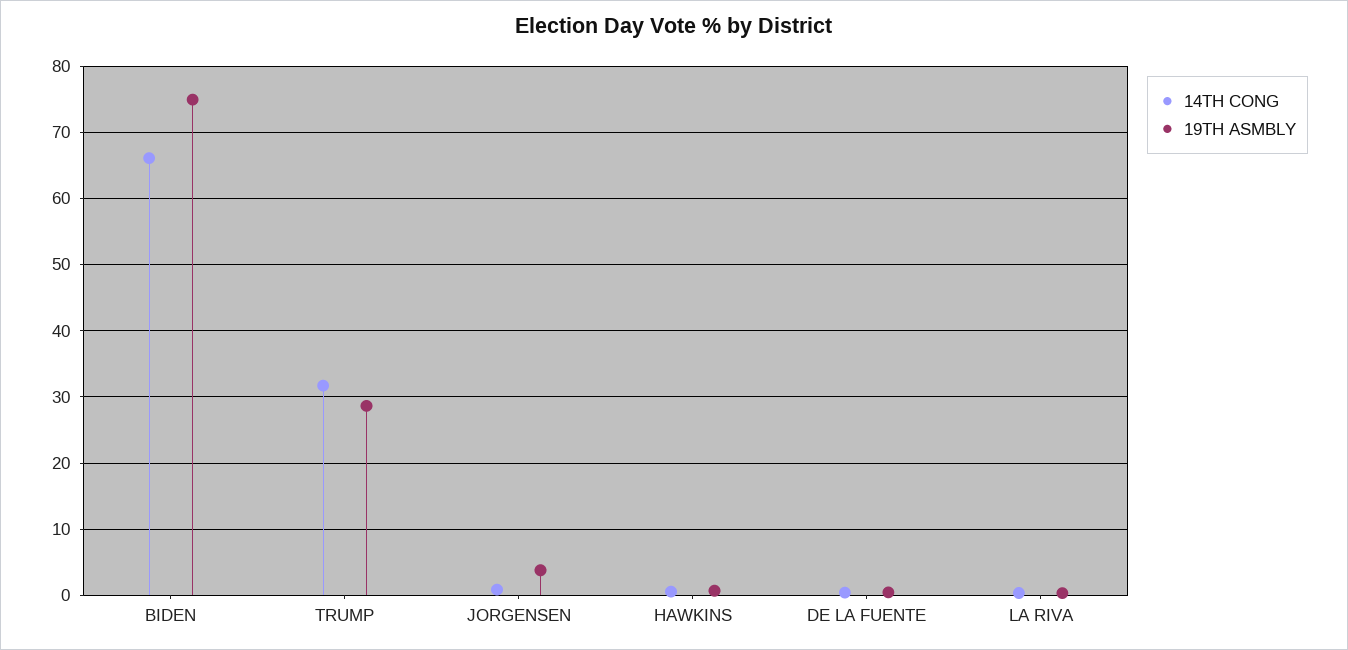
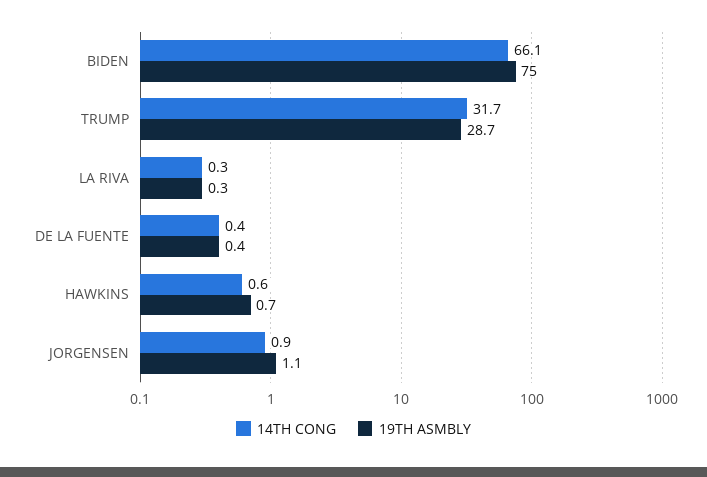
  {
    "14TH CONG": {
      "BIDEN": 66.1,
      "TRUMP": 31.7,
      "JORGENSEN": 0.9,
      "HAWKINS": 0.6,
      "DE LA FUENTE": 0.4,
      "LA RIVA": 0.3
    },
    "19TH ASMBLY": {
      "BIDEN": 75,
      "TRUMP": 28.7,
-     "JORGENSEN": 4,
+     "JORGENSEN": 1.1,
      "HAWKINS": 0.7,
      "DE LA FUENTE": 0.4,
      "LA RIVA": 0.3
    }
  }

